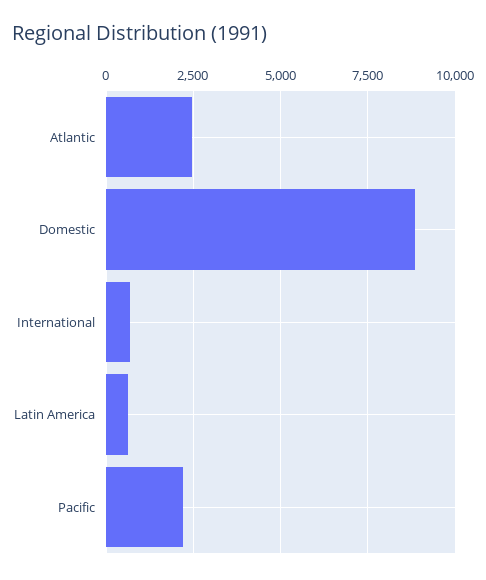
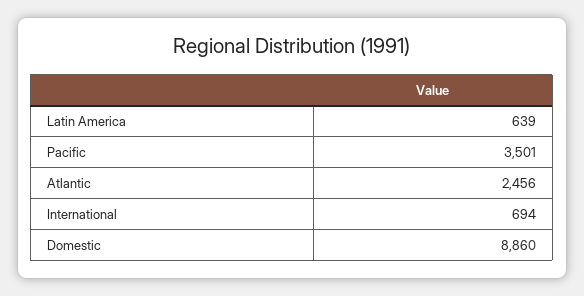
  {
    "Atlantic": 2456,
    "Domestic": 8860,
    "International": 694,
    "Latin America": 639,
-   "Pacific": 2250
+   "Pacific": 3501
  }

